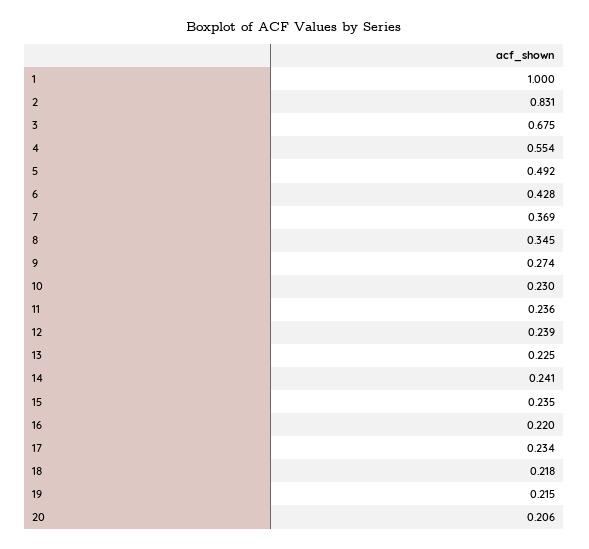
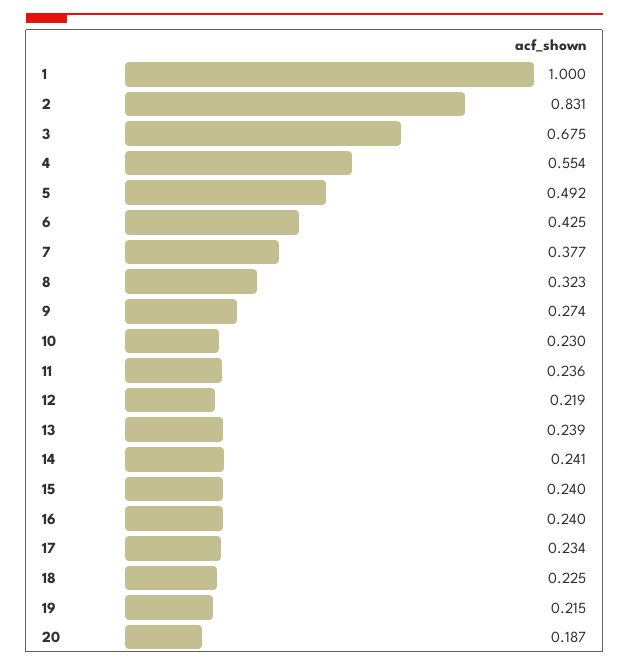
  {
    "1": 1,
    "2": 0.831,
    "3": 0.675,
    "4": 0.554,
    "5": 0.492,
-   "6": 0.428,
+   "6": 0.425,
-   "7": 0.369,
+   "7": 0.377,
-   "8": 0.345,
+   "8": 0.323,
    "9": 0.274,
    "10": 0.23,
    "11": 0.236,
-   "12": 0.239,
+   "12": 0.219,
-   "13": 0.225,
+   "13": 0.239,
    "14": 0.241,
-   "15": 0.235,
+   "15": 0.24,
-   "16": 0.22,
+   "16": 0.24,
    "17": 0.234,
-   "18": 0.218,
+   "18": 0.225,
    "19": 0.215,
-   "20": 0.206
+   "20": 0.187
  }

